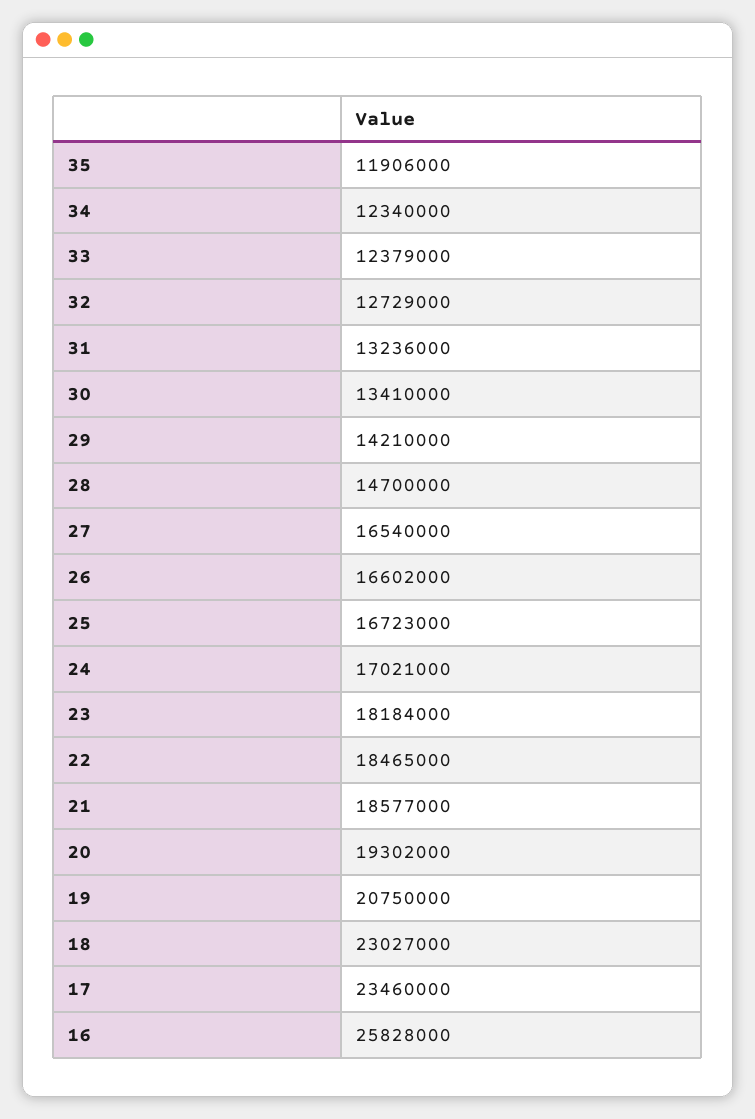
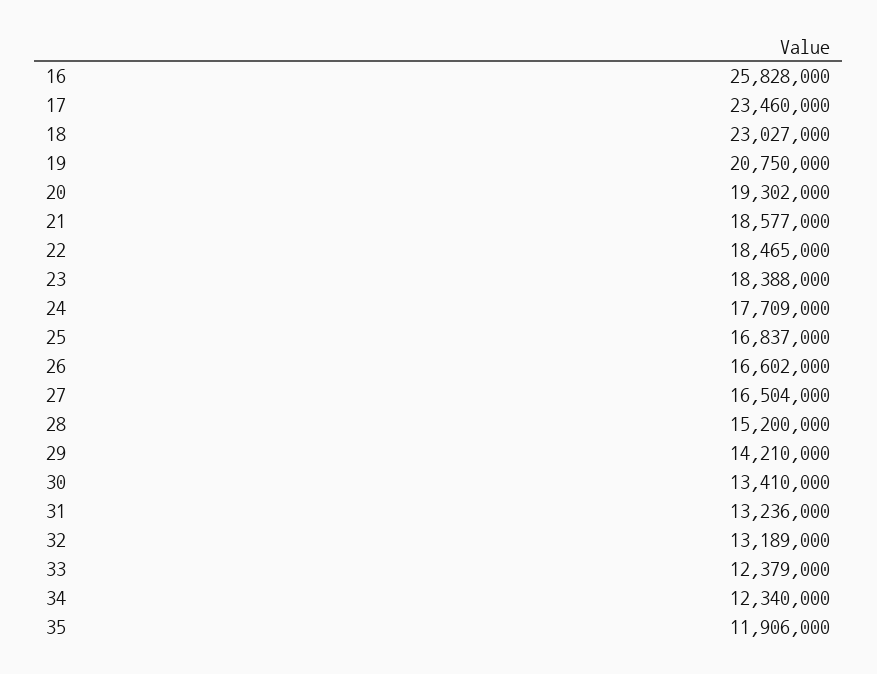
  {
    "35": 11906000,
    "34": 12340000,
    "33": 12379000,
-   "32": 12729000,
+   "32": 13189000,
    "31": 13236000,
    "30": 13410000,
    "29": 14210000,
-   "28": 14700000,
+   "28": 15200000,
-   "27": 16540000,
+   "27": 16504000,
    "26": 16602000,
-   "25": 16723000,
+   "25": 16837000,
-   "24": 17021000,
+   "24": 17709000,
-   "23": 18184000,
+   "23": 18388000,
    "22": 18465000,
    "21": 18577000,
    "20": 19302000,
    "19": 20750000,
    "18": 23027000,
    "17": 23460000,
    "16": 25828000
  }

